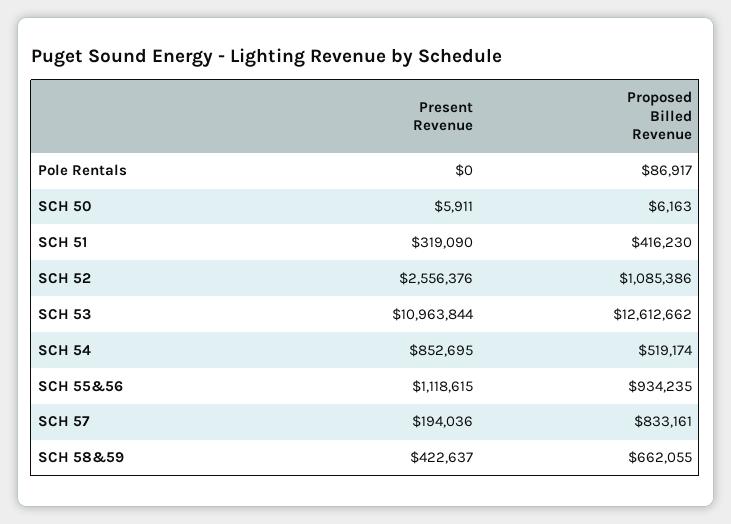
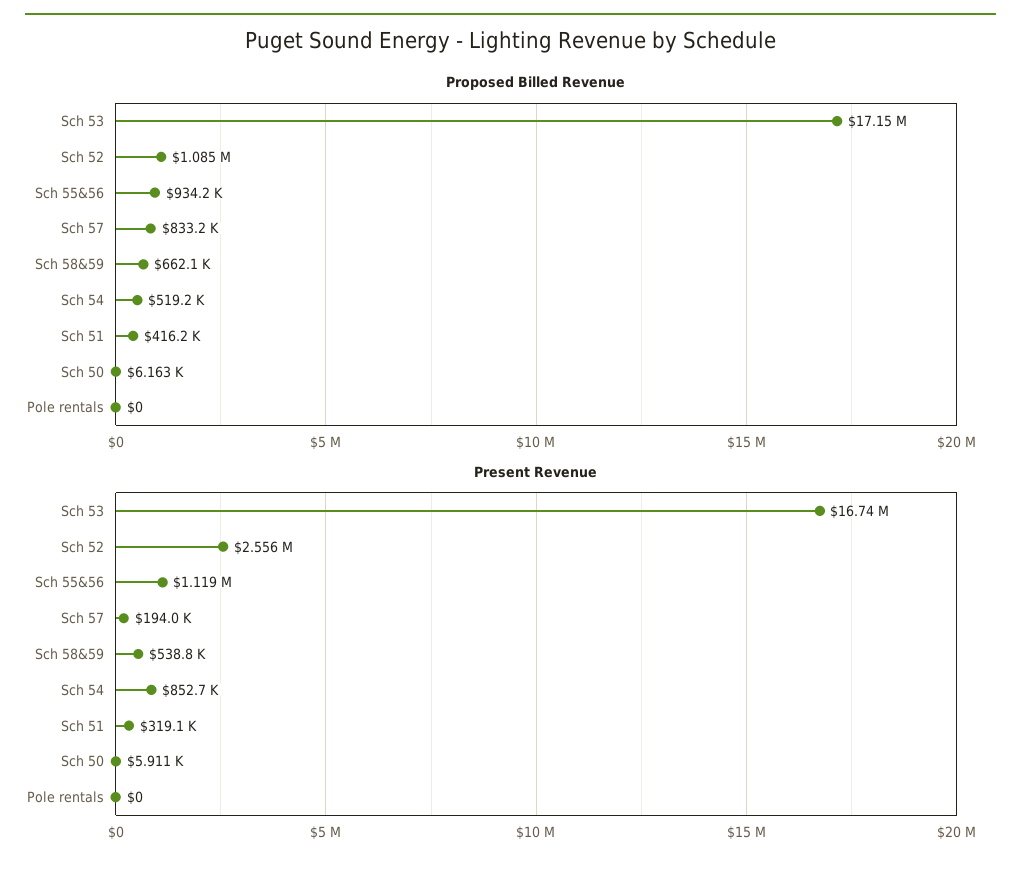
  {
    "Present Revenue": {
      "Pole Rentals": 0,
      "SCH 50": 5911,
      "SCH 51": 319090,
      "SCH 52": 2556376,
-     "SCH 53": 10963844,
+     "SCH 53": 16740000,
      "SCH 54": 852695,
      "SCH 55&56": 1118615,
      "SCH 57": 194036,
-     "SCH 58&59": 422637
+     "SCH 58&59": 538800
    },
    "Proposed Billed Revenue": {
-     "Pole Rentals": 86917,
+     "Pole Rentals": 0,
      "SCH 50": 6163,
      "SCH 51": 416230,
      "SCH 52": 1085386,
-     "SCH 53": 12612662,
+     "SCH 53": 17150000,
      "SCH 54": 519174,
      "SCH 55&56": 934235,
      "SCH 57": 833161,
      "SCH 58&59": 662055
    }
  }

